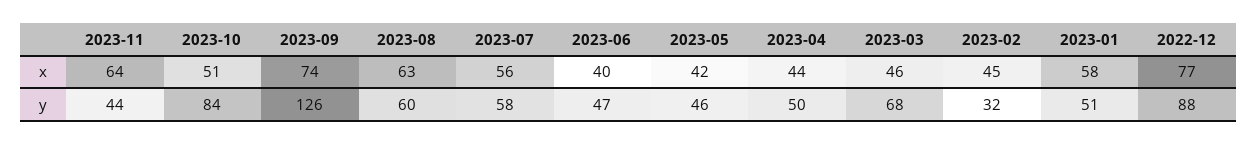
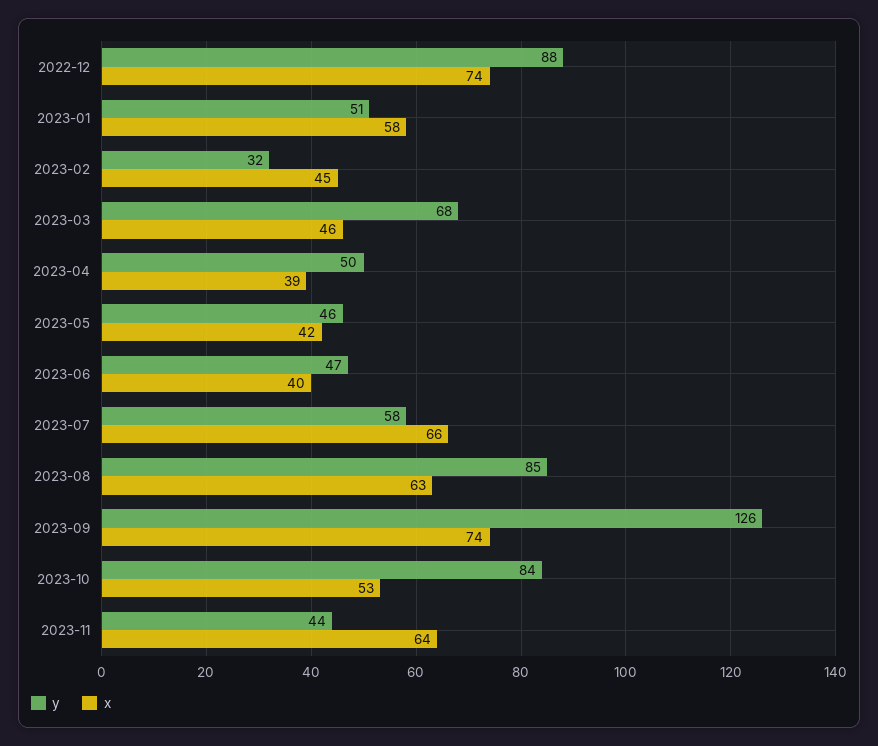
  {
    "x": {
      "2023-11": 64,
-     "2023-10": 51,
+     "2023-10": 53,
      "2023-09": 74,
      "2023-08": 63,
-     "2023-07": 56,
+     "2023-07": 66,
      "2023-06": 40,
      "2023-05": 42,
-     "2023-04": 44,
+     "2023-04": 39,
      "2023-03": 46,
      "2023-02": 45,
      "2023-01": 58,
-     "2022-12": 77
+     "2022-12": 74
    },
    "y": {
      "2023-11": 44,
      "2023-10": 84,
      "2023-09": 126,
-     "2023-08": 60,
+     "2023-08": 85,
      "2023-07": 58,
      "2023-06": 47,
      "2023-05": 46,
      "2023-04": 50,
      "2023-03": 68,
      "2023-02": 32,
      "2023-01": 51,
      "2022-12": 88
    }
  }

